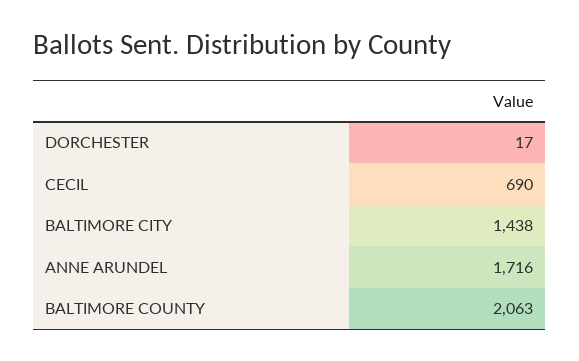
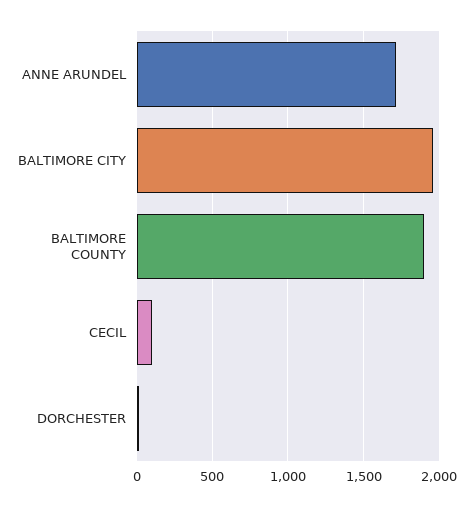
  {
    "DORCHESTER": 17,
-   "CECIL": 690,
+   "CECIL": 100,
-   "BALTIMORE CITY": 1438,
+   "BALTIMORE CITY": 1950,
    "ANNE ARUNDEL": 1716,
-   "BALTIMORE COUNTY": 2063
+   "BALTIMORE COUNTY": 1900
  }

